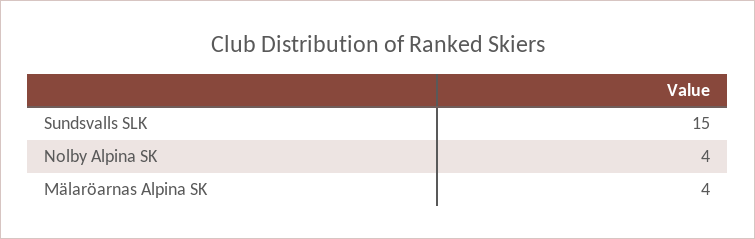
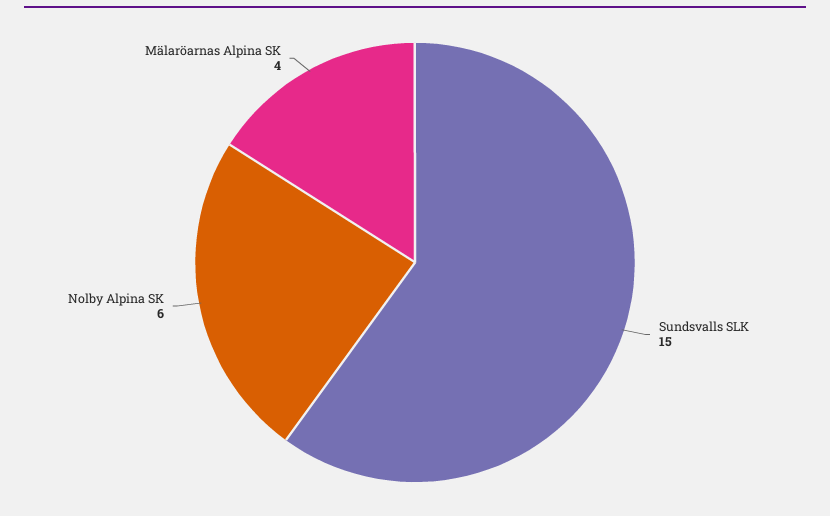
  {
    "Sundsvalls SLK": 15,
-   "Nolby Alpina SK": 4,
+   "Nolby Alpina SK": 6,
    "Mälaröarnas Alpina SK": 4
  }

